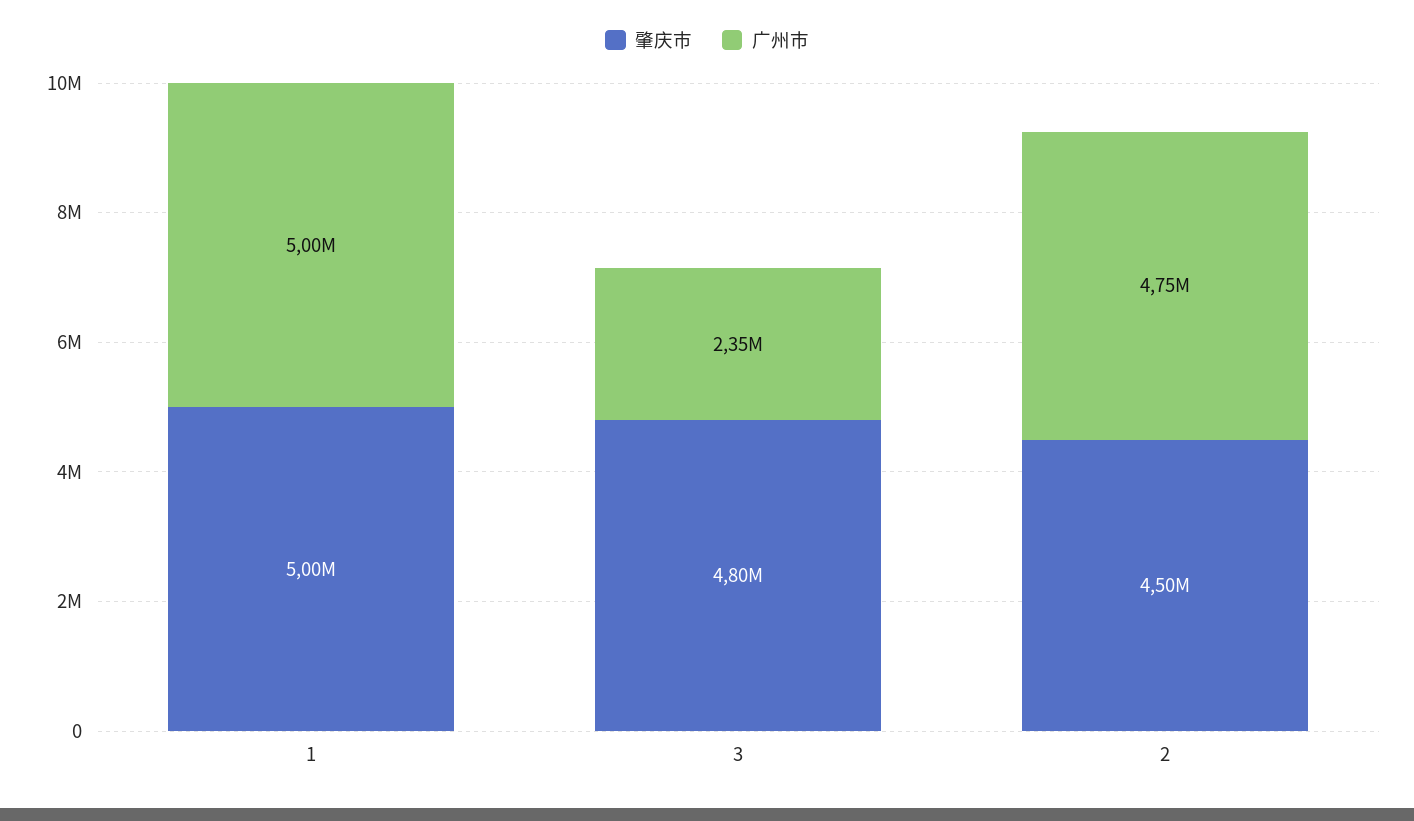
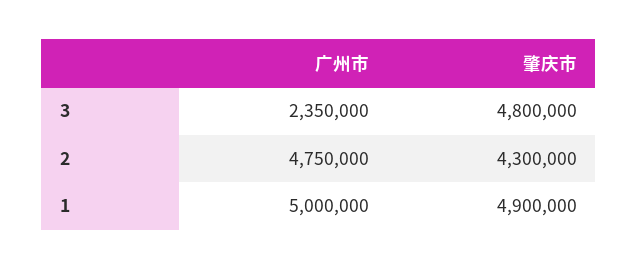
  {
    "肇庆市": {
-     "1": 5000000,
+     "1": 4900000,
      "3": 4800000,
-     "2": 4500000
+     "2": 4300000
    },
    "广州市": {
      "1": 5000000,
      "3": 2350000,
      "2": 4750000
    }
  }

